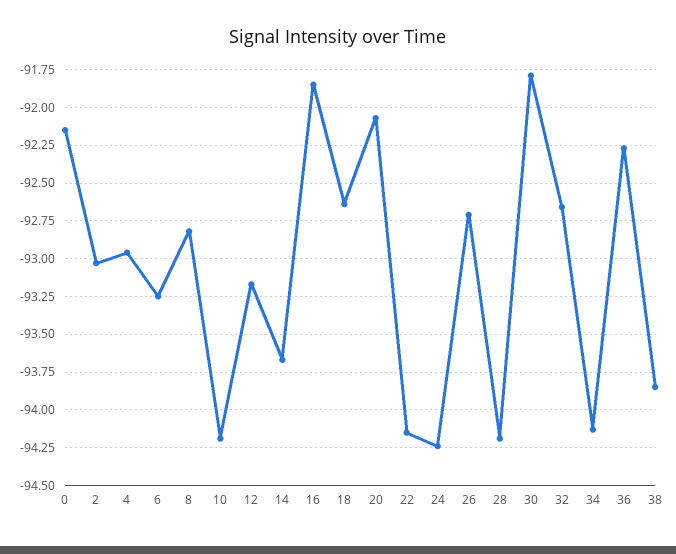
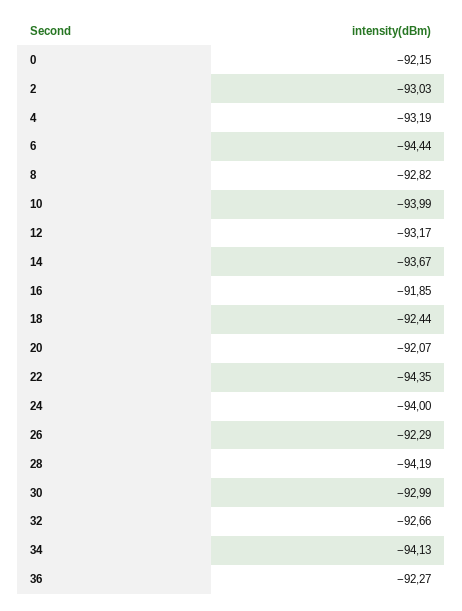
  {
    "0": -92.15,
    "2": -93.03,
-   "4": -92.95,
+   "4": -93.19,
-   "6": -93.25,
+   "6": -94.44,
    "8": -92.82,
-   "10": -94.2,
+   "10": -93.99,
    "12": -93.17,
    "14": -93.67,
    "16": -91.85,
-   "18": -92.65,
+   "18": -92.44,
    "20": -92.07,
-   "22": -94.15,
+   "22": -94.35,
-   "24": -94.25,
+   "24": -94,
-   "26": -92.7,
+   "26": -92.29,
    "28": -94.19,
-   "30": -91.8,
+   "30": -92.99,
    "32": -92.66,
    "34": -94.13,
-   "36": -92.27,
+   "36": -92.27
-   "38": -93.85
  }

